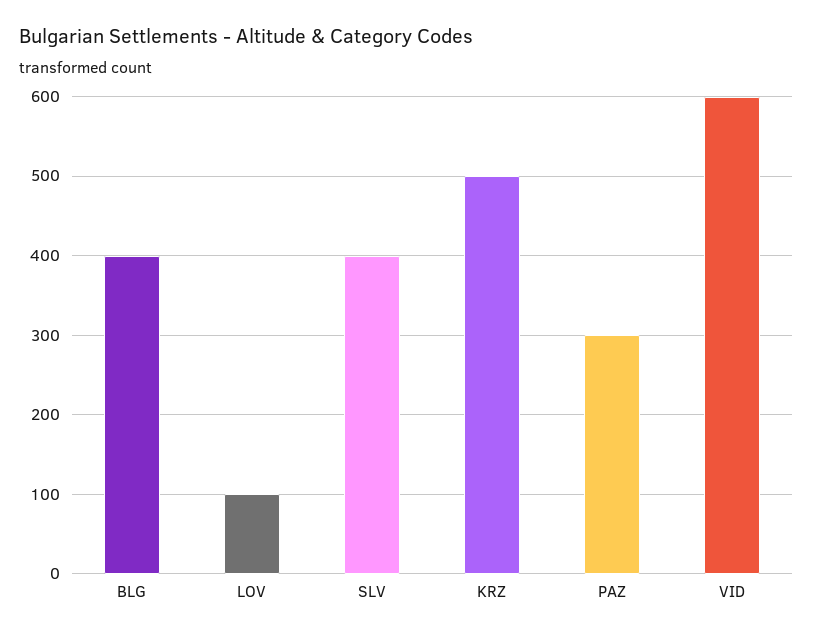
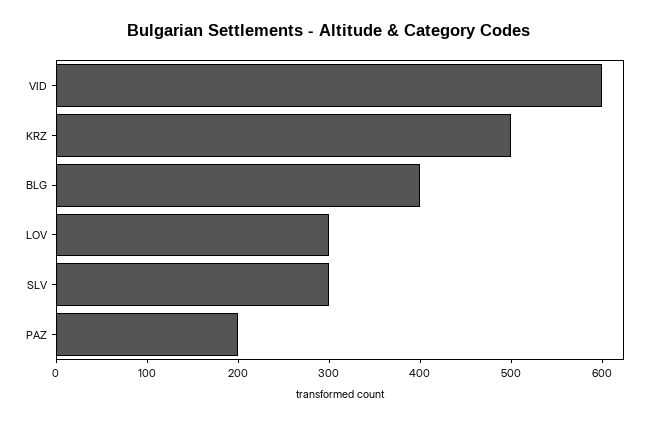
  {
    "BLG": 400,
-   "LOV": 100,
+   "LOV": 300,
-   "SLV": 400,
+   "SLV": 300,
    "KRZ": 500,
-   "PAZ": 300,
+   "PAZ": 200,
    "VID": 600
  }

